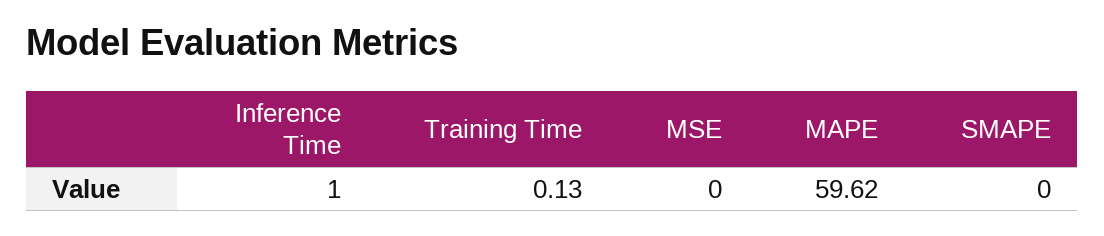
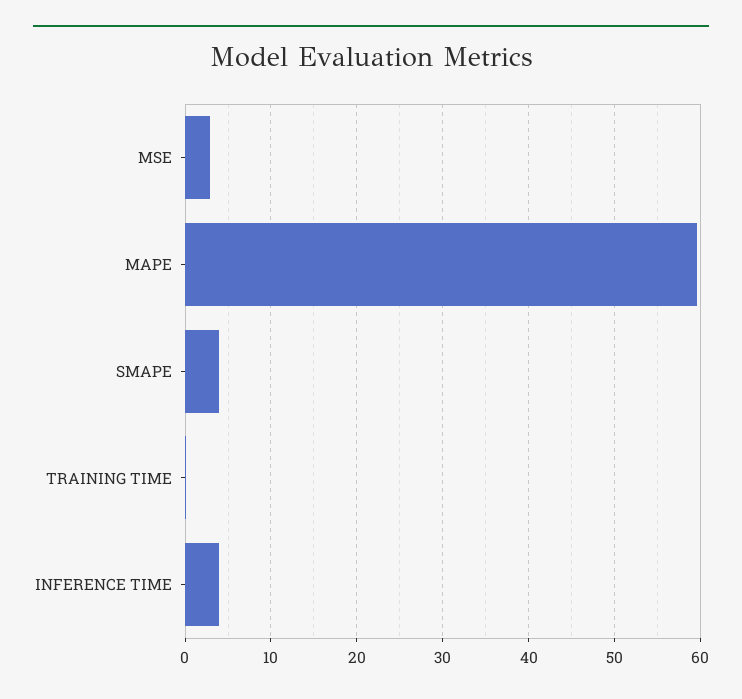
  {
-   "Inference Time": 1,
+   "Inference Time": 4,
    "Training Time": 0.13,
-   "MSE": 0,
+   "MSE": 3,
    "MAPE": 59.62,
-   "SMAPE": 0
+   "SMAPE": 4
  }

